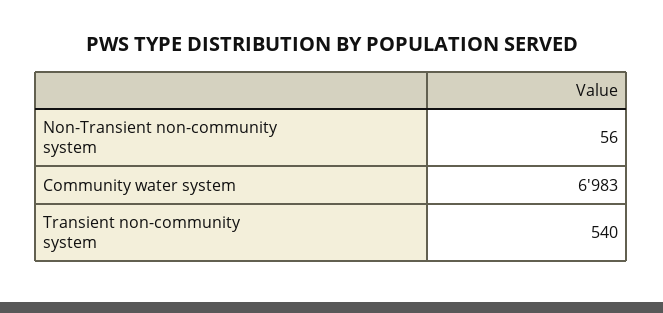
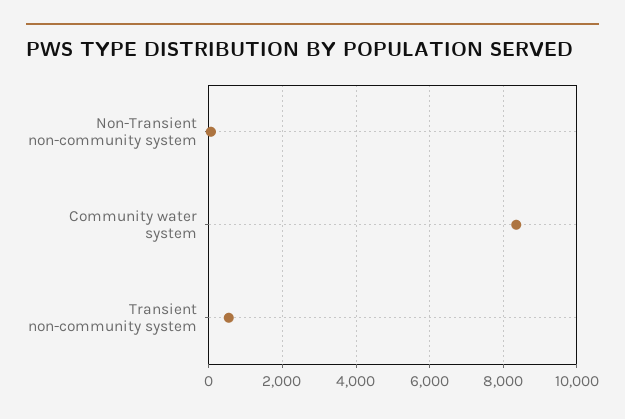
  {
    "Non-Transient non-community system": 56,
-   "Community water system": 6983,
+   "Community water system": 8400,
    "Transient non-community system": 540
  }

